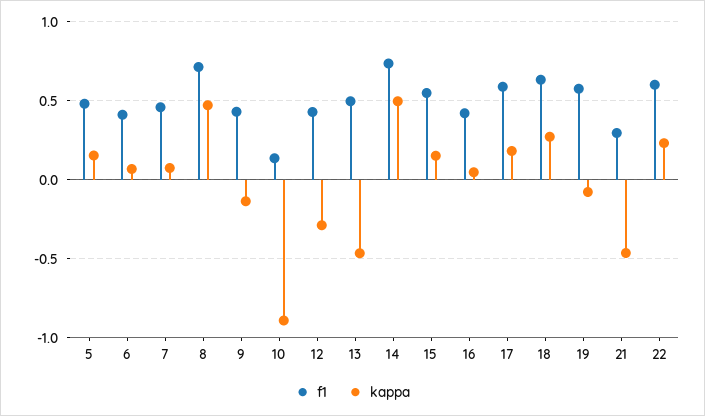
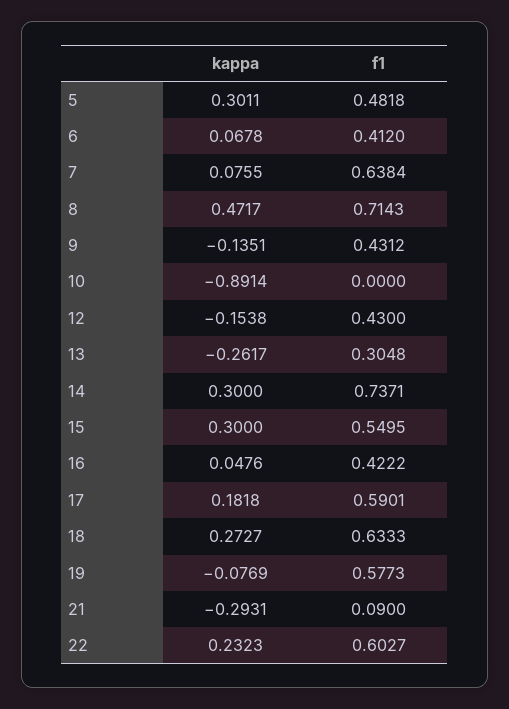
  {
    "f1": {
      "5": 0.4818,
      "6": 0.412,
-     "7": 0.45,
+     "7": 0.6384,
      "8": 0.7143,
      "9": 0.4312,
-     "10": 0.15,
+     "10": 0,
      "12": 0.43,
-     "13": 0.5,
+     "13": 0.3048,
      "14": 0.7371,
      "15": 0.5495,
      "16": 0.4222,
      "17": 0.5901,
      "18": 0.6333,
      "19": 0.5773,
-     "21": 0.3,
+     "21": 0.09,
      "22": 0.6027
    },
    "kappa": {
-     "5": 0.15,
+     "5": 0.3011,
      "6": 0.0678,
      "7": 0.0755,
      "8": 0.4717,
      "9": -0.1351,
      "10": -0.8914,
-     "12": -0.3,
+     "12": -0.1538,
-     "13": -0.45,
+     "13": -0.2617,
-     "14": 0.5,
+     "14": 0.3,
-     "15": 0.15,
+     "15": 0.3,
      "16": 0.0476,
      "17": 0.1818,
      "18": 0.2727,
      "19": -0.0769,
-     "21": -0.45,
+     "21": -0.2931,
      "22": 0.2323
    }
  }

